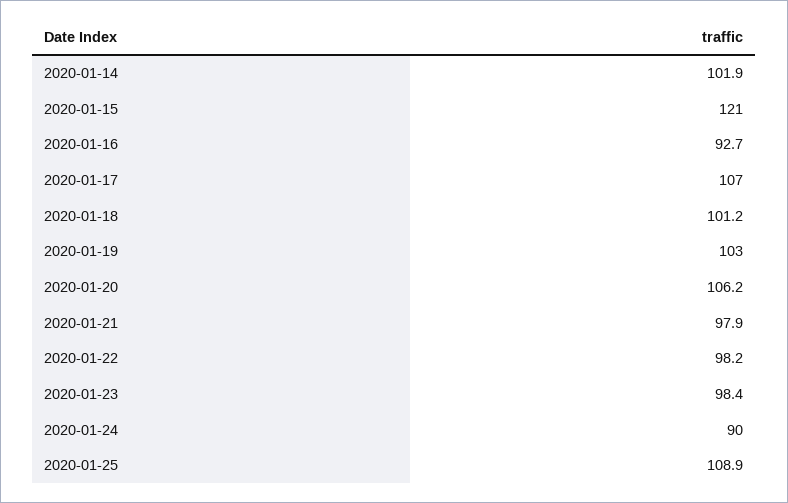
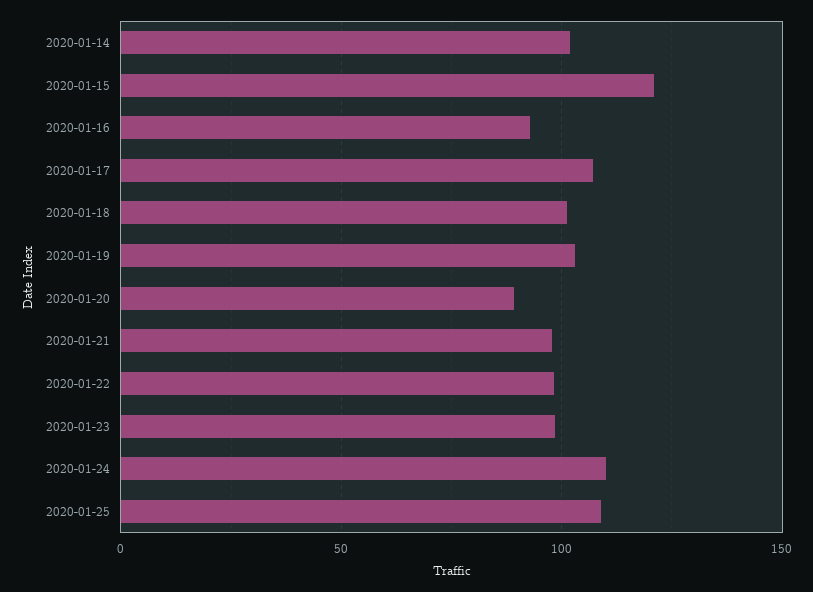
  {
    "2020-01-14": 101.9,
    "2020-01-15": 121,
    "2020-01-16": 92.7,
    "2020-01-17": 107,
    "2020-01-18": 101.2,
    "2020-01-19": 103,
-   "2020-01-20": 106.2,
+   "2020-01-20": 90,
    "2020-01-21": 97.9,
    "2020-01-22": 98.2,
    "2020-01-23": 98.4,
-   "2020-01-24": 90,
+   "2020-01-24": 110,
    "2020-01-25": 108.9
  }

